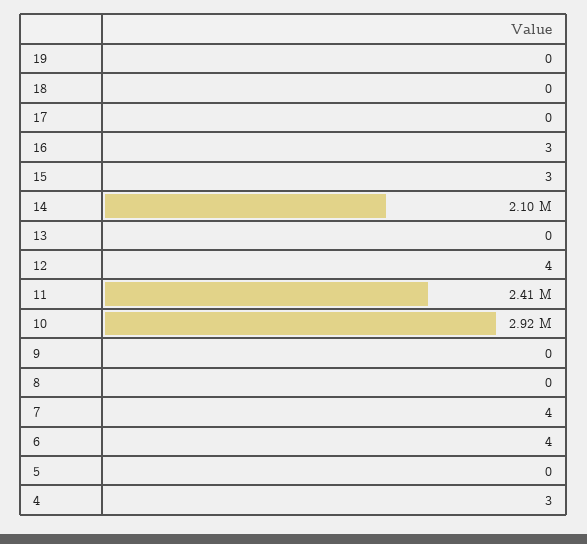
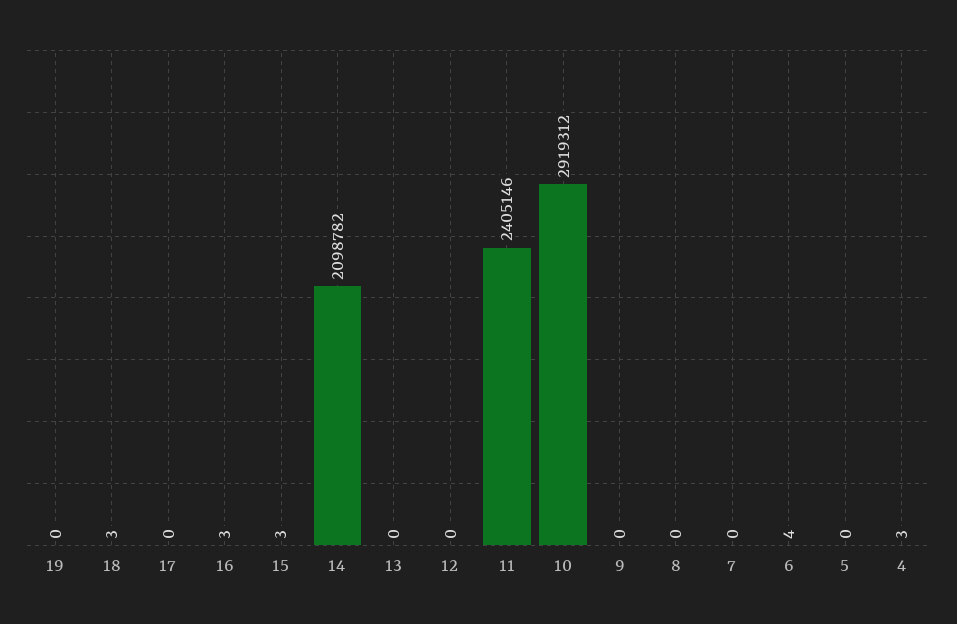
  {
    "19": 0,
-   "18": 0,
+   "18": 3,
    "17": 0,
    "16": 3,
    "15": 3,
    "14": 2098782,
    "13": 0,
-   "12": 4,
+   "12": 0,
    "11": 2405146,
    "10": 2919312,
    "9": 0,
    "8": 0,
-   "7": 4,
+   "7": 0,
    "6": 4,
    "5": 0,
    "4": 3
  }

